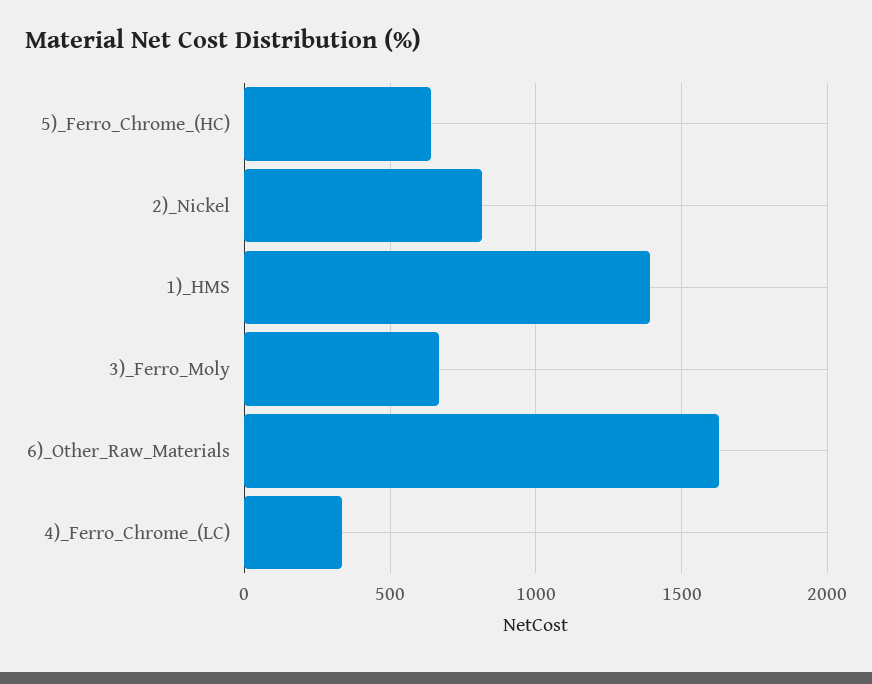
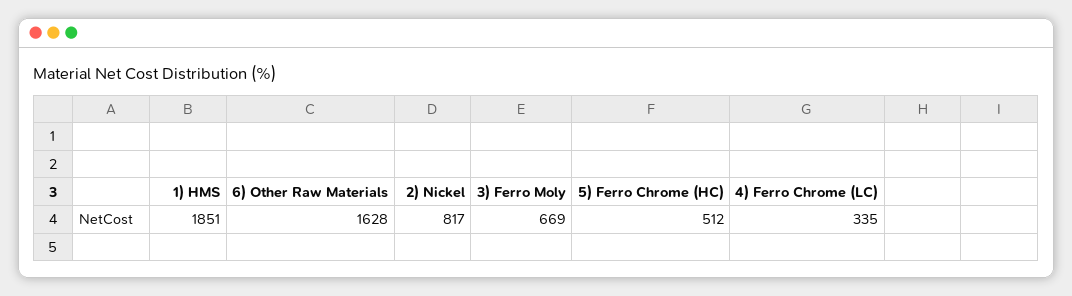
  {
-   "5)_Ferro_Chrome_(HC)": 650,
+   "5)_Ferro_Chrome_(HC)": 512,
    "2)_Nickel": 817,
-   "1)_HMS": 1400,
+   "1)_HMS": 1851,
    "3)_Ferro_Moly": 669,
    "6)_Other_Raw_Materials": 1628,
    "4)_Ferro_Chrome_(LC)": 335
  }

